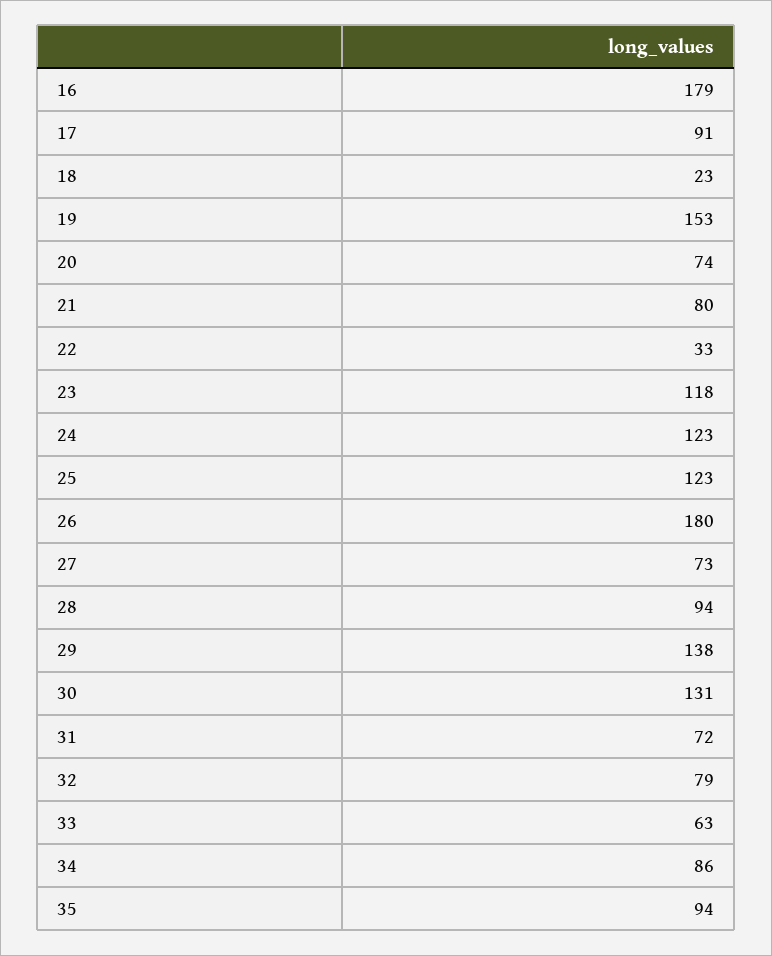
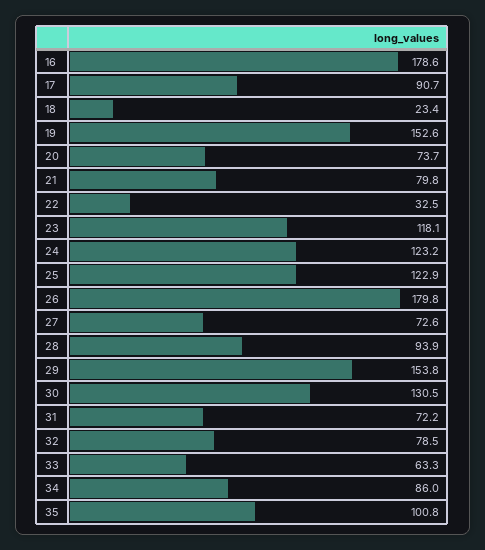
  {
    "16": 178.6,
    "17": 90.7,
    "18": 23.4,
    "19": 152.6,
    "20": 73.7,
    "21": 79.8,
    "22": 32.5,
    "23": 118.1,
    "24": 123.2,
    "25": 122.9,
    "26": 179.8,
    "27": 72.6,
    "28": 93.9,
-   "29": 138,
+   "29": 153.8,
    "30": 130.5,
    "31": 72.2,
    "32": 78.5,
    "33": 63.3,
    "34": 86,
-   "35": 94
+   "35": 100.8
  }

